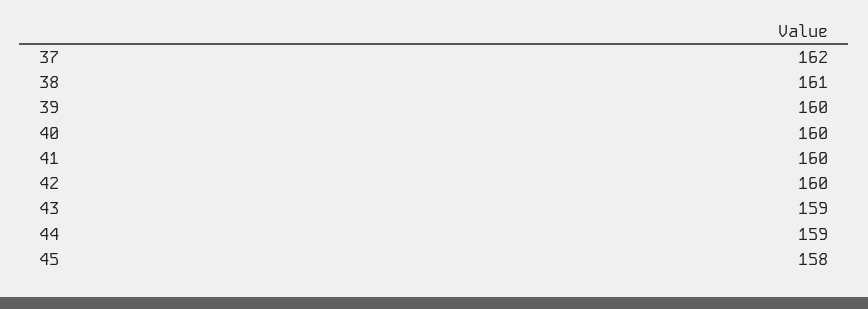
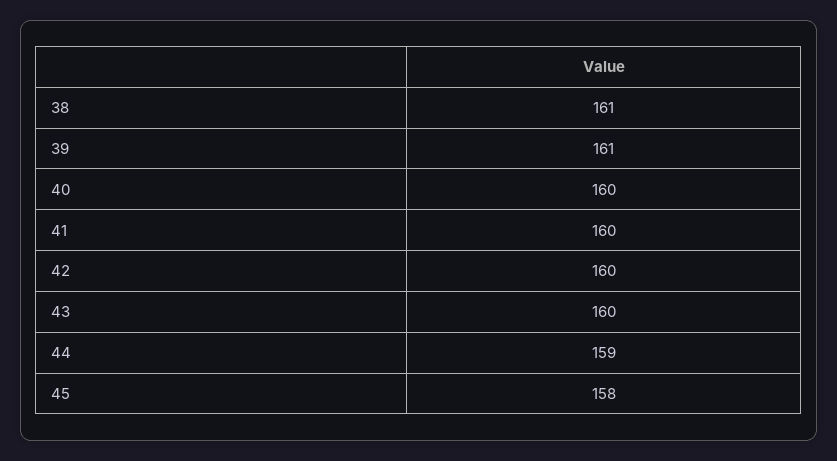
  {
-   "37": 162,
    "38": 161,
-   "39": 160,
+   "39": 161,
    "40": 160,
    "41": 160,
    "42": 160,
-   "43": 159,
+   "43": 160,
    "44": 159,
    "45": 158
  }

